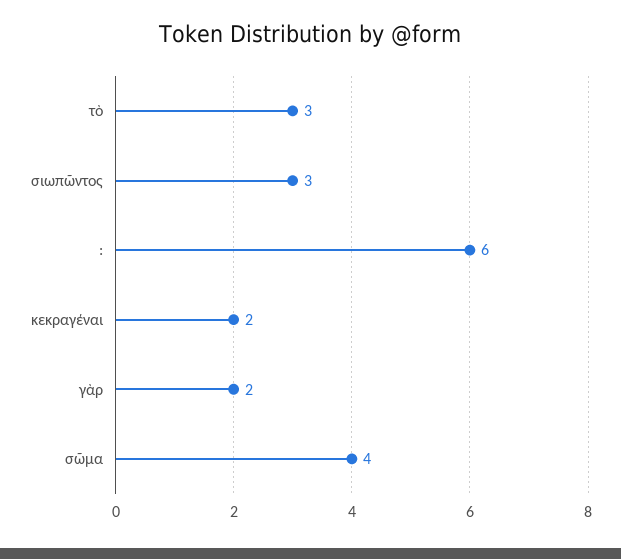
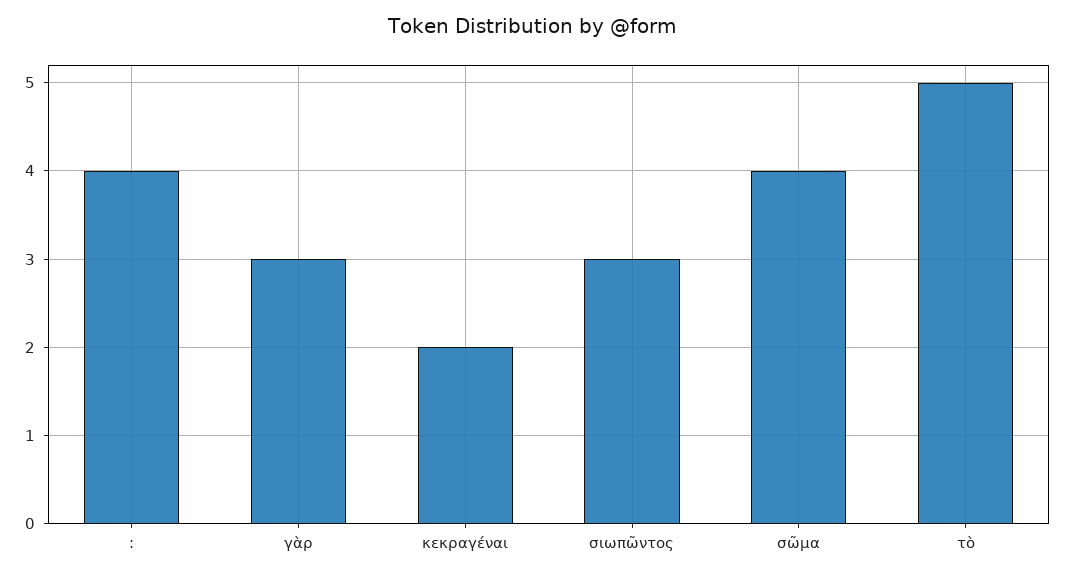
  {
-   "τὸ": 3,
+   "τὸ": 5,
    "σιωπῶντος": 3,
-   ":": 6,
+   ":": 4,
    "κεκραγέναι": 2,
-   "γὰρ": 2,
+   "γὰρ": 3,
    "σῶμα": 4
  }

